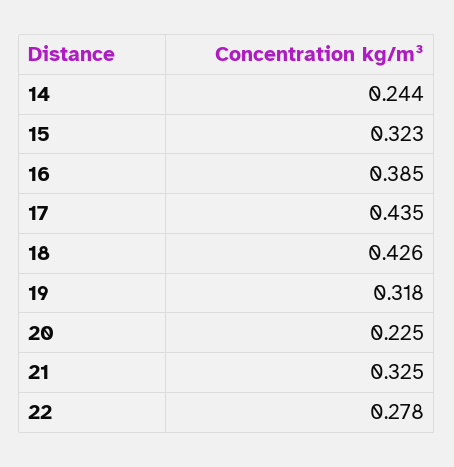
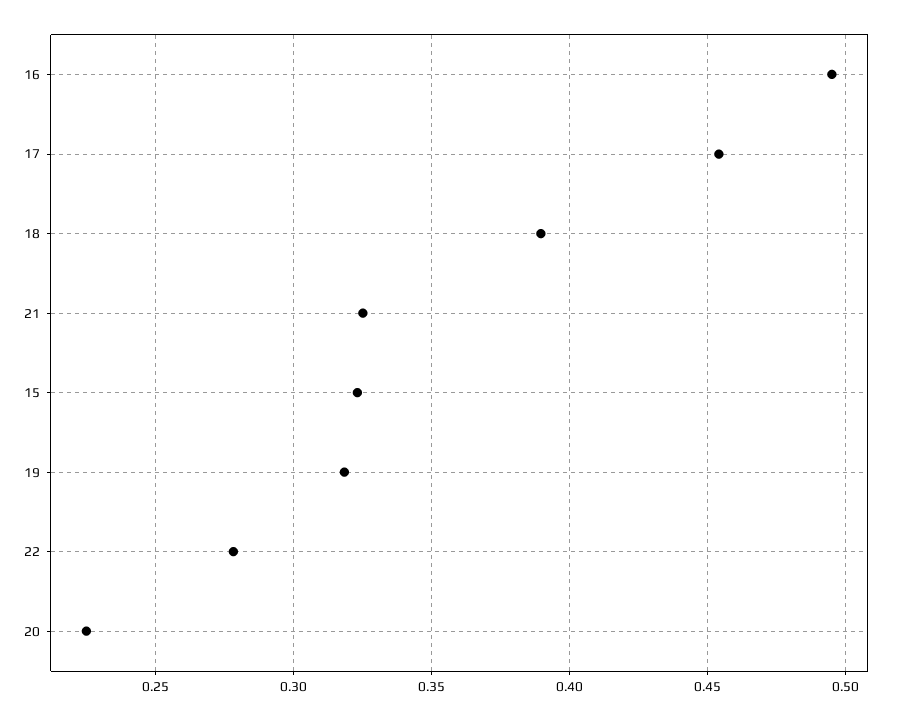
  {
-   "14": 0.244,
    "15": 0.323,
-   "16": 0.385,
+   "16": 0.495,
-   "17": 0.435,
+   "17": 0.455,
-   "18": 0.426,
+   "18": 0.39,
    "19": 0.318,
    "20": 0.225,
    "21": 0.325,
    "22": 0.278
  }

